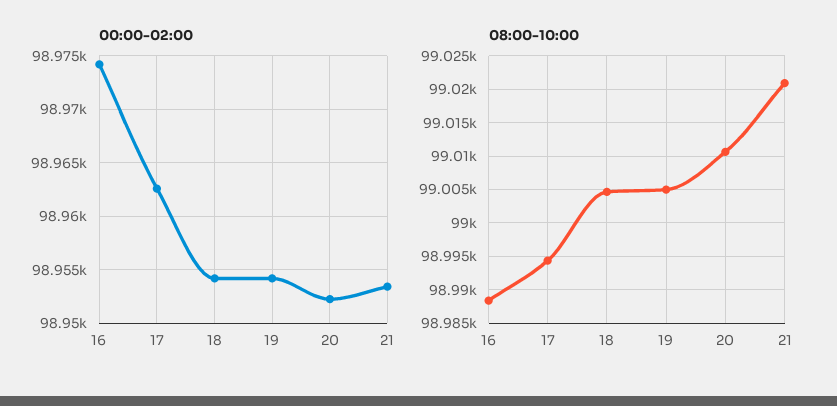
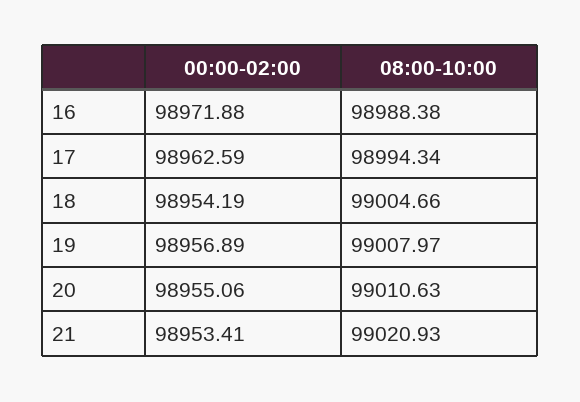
  {
    "00:00-02:00": {
-     "16": 98974,
+     "16": 98971.88,
      "17": 98962.59,
      "18": 98954.19,
-     "19": 98954,
+     "19": 98956.89,
-     "20": 98952,
+     "20": 98955.06,
      "21": 98953.41
    },
    "08:00-10:00": {
      "16": 98988.38,
      "17": 98994.34,
      "18": 99004.66,
-     "19": 99005,
+     "19": 99007.97,
      "20": 99010.63,
      "21": 99020.93
    }
  }

